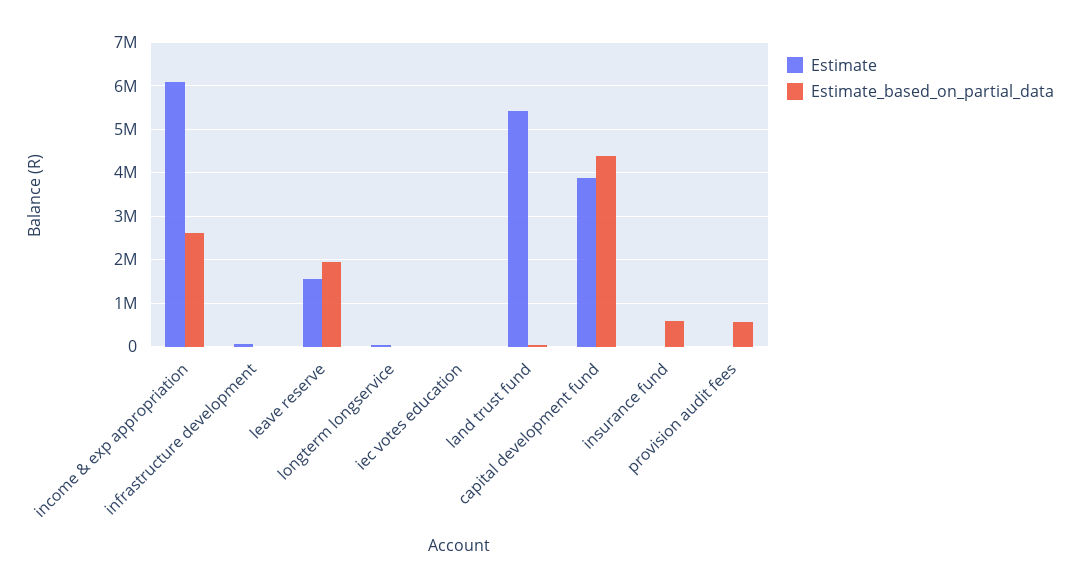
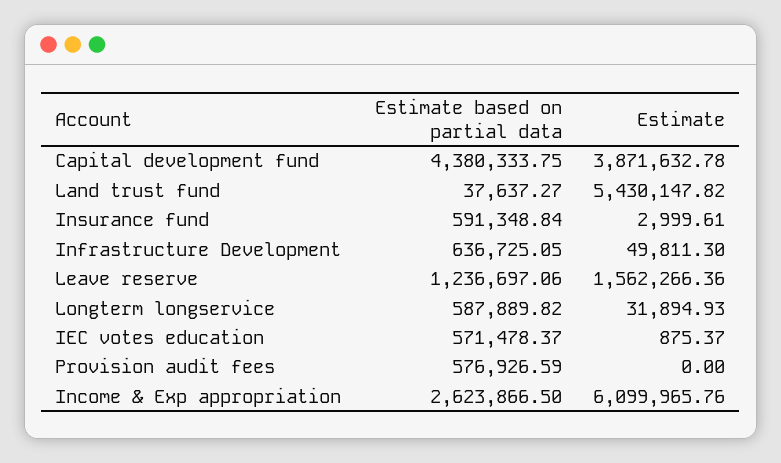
  {
    "Estimate": {
      "income & exp appropriation": 6099965.76,
      "infrastructure development": 49811.3,
      "leave reserve": 1562266.36,
      "longterm longservice": 31894.93,
      "iec votes education": 875.37,
      "land trust fund": 5430147.82,
      "capital development fund": 3871632.78,
      "insurance fund": 2999.61,
      "provision audit fees": 0
    },
    "Estimate_based_on_partial_data": {
      "income & exp appropriation": 2623866.5,
-     "infrastructure development": 0,
+     "infrastructure development": 636725.05,
-     "leave reserve": 2000000,
+     "leave reserve": 1236697.06,
-     "longterm longservice": 0,
+     "longterm longservice": 587889.82,
-     "iec votes education": 0,
+     "iec votes education": 571478.37,
      "land trust fund": 37637.27,
      "capital development fund": 4380333.75,
      "insurance fund": 591348.84,
      "provision audit fees": 576926.59
    }
  }

